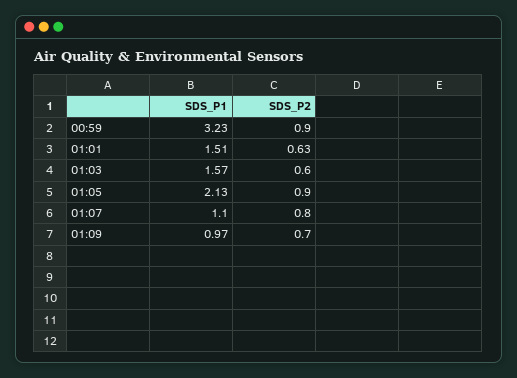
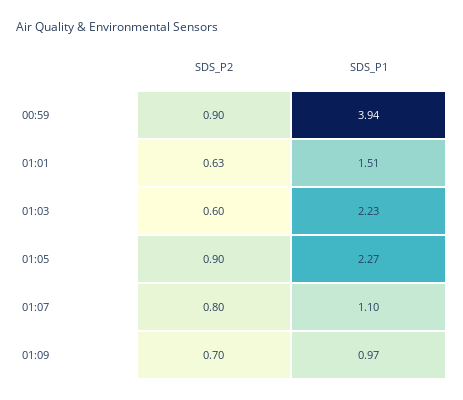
  {
    "SDS_P1": {
-     "00:59": 3.23,
+     "00:59": 3.94,
      "01:01": 1.51,
-     "01:03": 1.57,
+     "01:03": 2.23,
-     "01:05": 2.13,
+     "01:05": 2.27,
      "01:07": 1.1,
      "01:09": 0.97
    },
    "SDS_P2": {
      "00:59": 0.9,
      "01:01": 0.63,
      "01:03": 0.6,
      "01:05": 0.9,
      "01:07": 0.8,
      "01:09": 0.7
    }
  }

